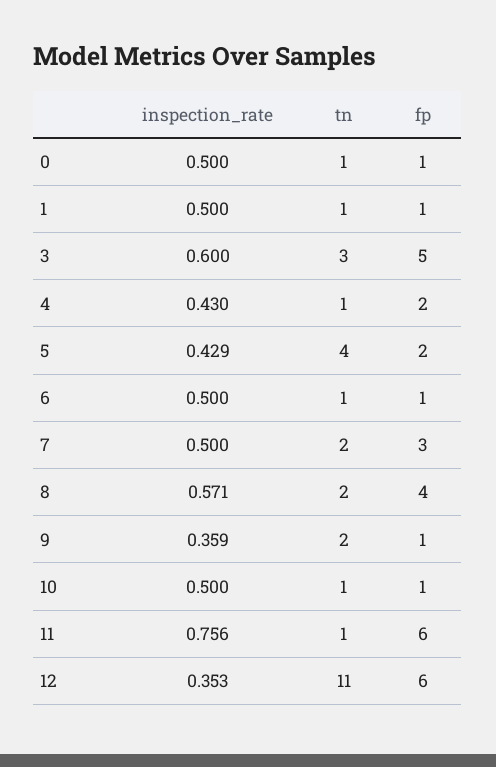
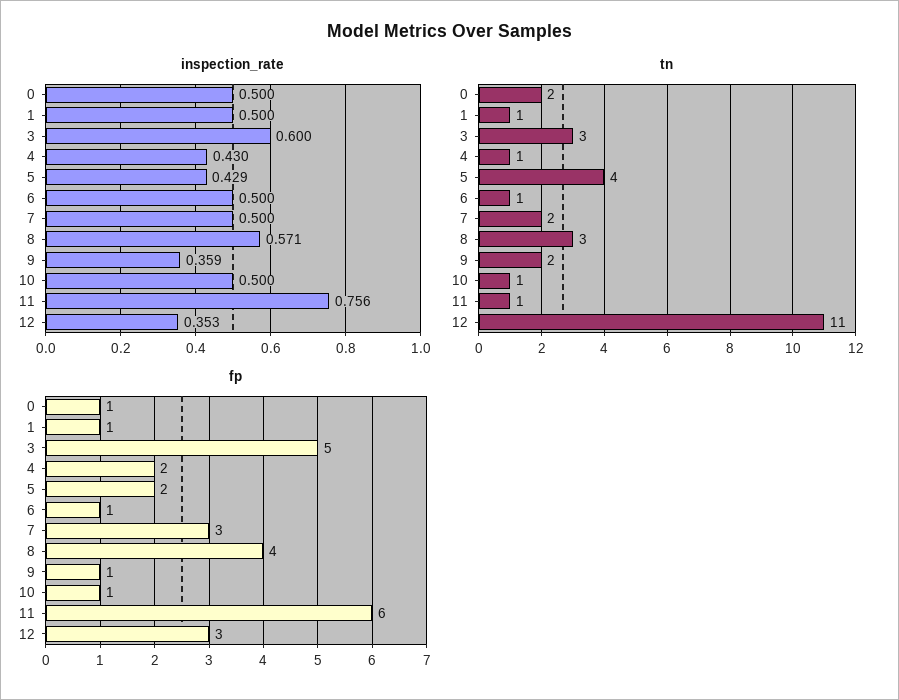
  {
    "inspection_rate": {
      "0": 0.5,
      "1": 0.5,
      "3": 0.6,
      "4": 0.43,
      "5": 0.429,
      "6": 0.5,
      "7": 0.5,
      "8": 0.571,
      "9": 0.359,
      "10": 0.5,
      "11": 0.756,
      "12": 0.353
    },
    "tn": {
-     "0": 1,
+     "0": 2,
      "1": 1,
      "3": 3,
      "4": 1,
      "5": 4,
      "6": 1,
      "7": 2,
-     "8": 2,
+     "8": 3,
      "9": 2,
      "10": 1,
      "11": 1,
      "12": 11
    },
    "fp": {
      "0": 1,
      "1": 1,
      "3": 5,
      "4": 2,
      "5": 2,
      "6": 1,
      "7": 3,
      "8": 4,
      "9": 1,
      "10": 1,
      "11": 6,
-     "12": 6
+     "12": 3
    }
  }

